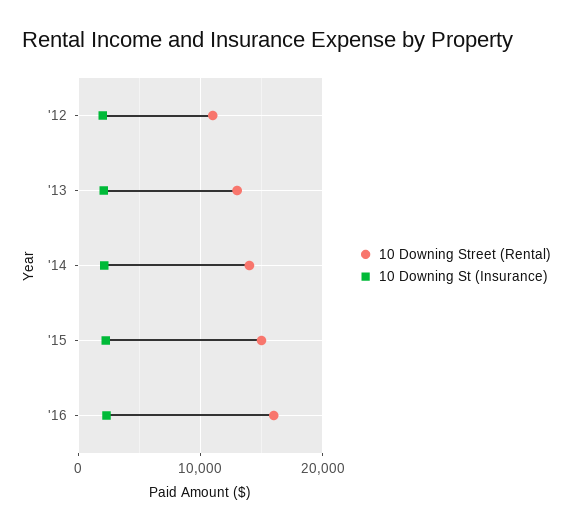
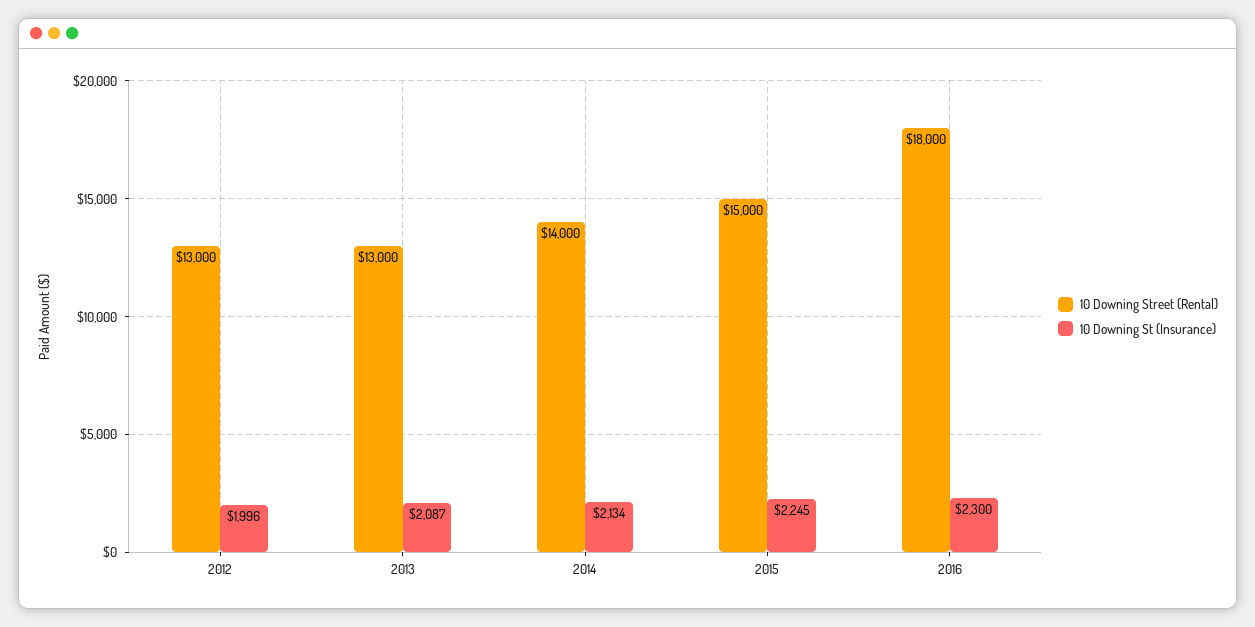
  {
    "10 Downing Street (Rental)": {
-     "'12": 11000,
+     "'12": 13000,
      "'13": 13000,
      "'14": 14000,
      "'15": 15000,
-     "'16": 16000
+     "'16": 18000
    },
    "10 Downing St (Insurance)": {
      "'12": 1996,
      "'13": 2087,
      "'14": 2134,
      "'15": 2245,
      "'16": 2300
    }
  }

